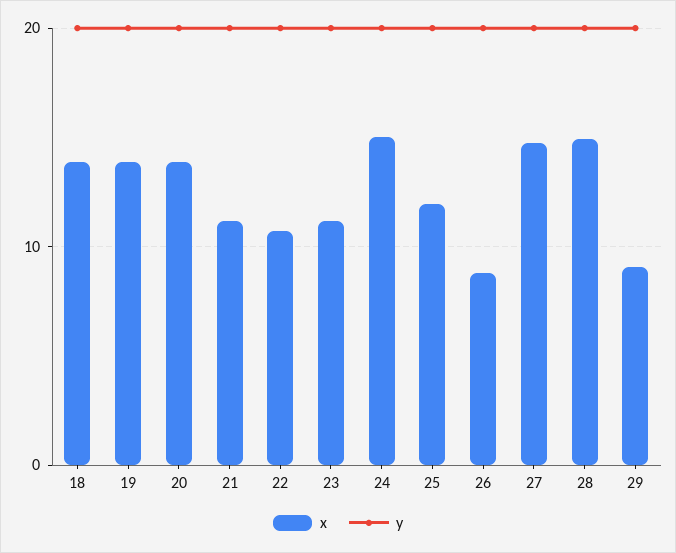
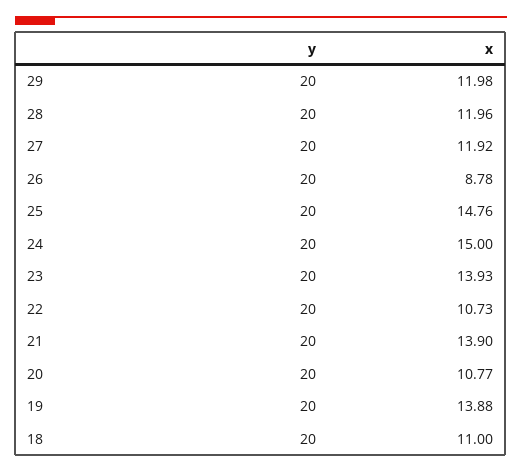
  {
    "x": {
-     "18": 14,
+     "18": 11,
      "19": 13.88,
-     "20": 14,
+     "20": 10.77,
-     "21": 11,
+     "21": 13.9,
      "22": 10.73,
-     "23": 11,
+     "23": 13.93,
      "24": 15,
-     "25": 12,
+     "25": 14.76,
      "26": 8.78,
-     "27": 15,
+     "27": 11.92,
-     "28": 15,
+     "28": 11.96,
-     "29": 9
+     "29": 11.98
    },
    "y": {
      "18": 20,
      "19": 20,
      "20": 20,
      "21": 20,
      "22": 20,
      "23": 20,
      "24": 20,
      "25": 20,
      "26": 20,
      "27": 20,
      "28": 20,
      "29": 20
    }
  }

